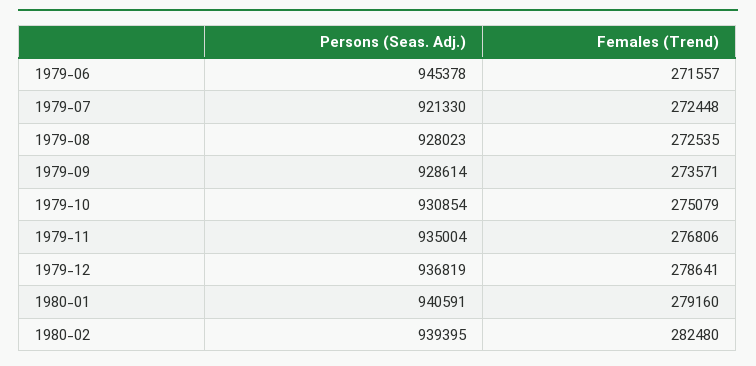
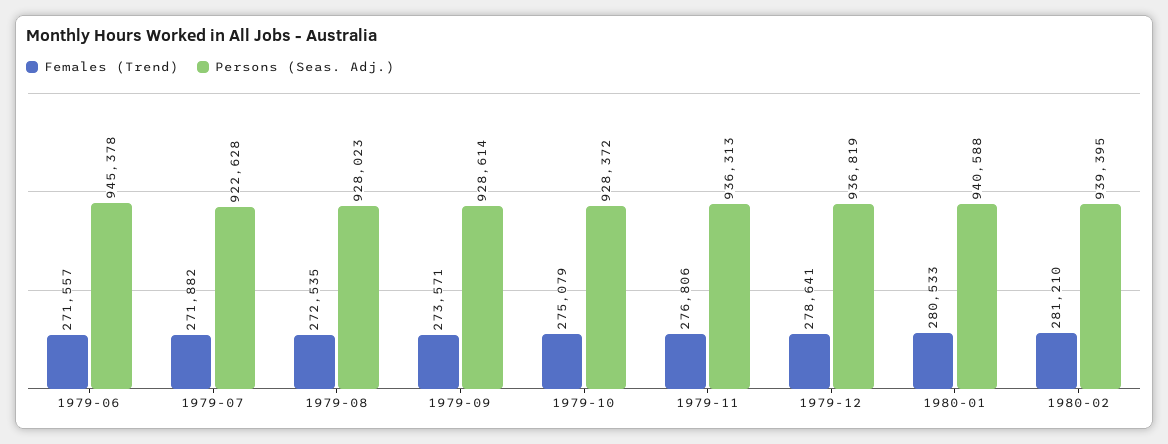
  {
    "Persons (Seas. Adj.)": {
      "1979-06": 945378,
-     "1979-07": 921330,
+     "1979-07": 922628,
      "1979-08": 928023,
      "1979-09": 928614,
-     "1979-10": 930854,
+     "1979-10": 928372,
-     "1979-11": 935004,
+     "1979-11": 936313,
      "1979-12": 936819,
-     "1980-01": 940591,
+     "1980-01": 940588,
      "1980-02": 939395
    },
    "Females (Trend)": {
      "1979-06": 271557,
-     "1979-07": 272448,
+     "1979-07": 271882,
      "1979-08": 272535,
      "1979-09": 273571,
      "1979-10": 275079,
      "1979-11": 276806,
      "1979-12": 278641,
-     "1980-01": 279160,
+     "1980-01": 280533,
-     "1980-02": 282480
+     "1980-02": 281210
    }
  }

